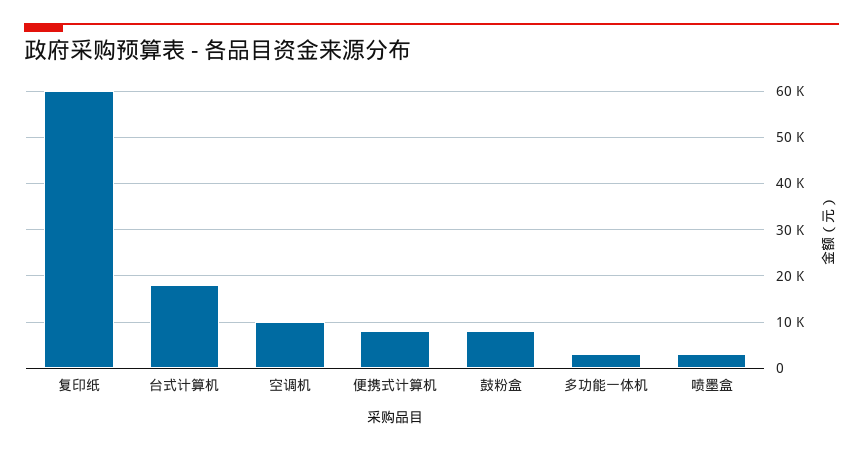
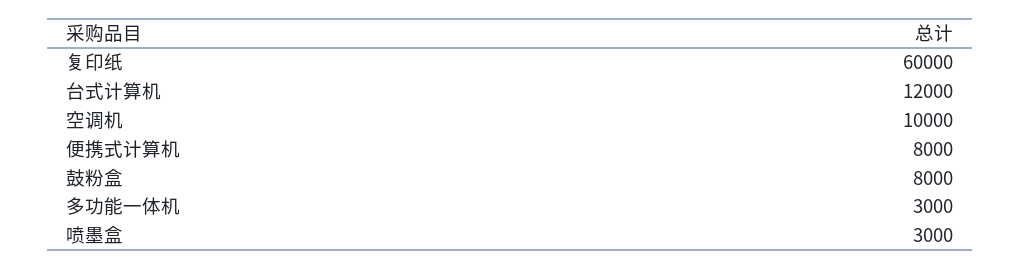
  {
    "复印纸": 60000,
-   "台式计算机": 18000,
+   "台式计算机": 12000,
    "空调机": 10000,
    "便携式计算机": 8000,
    "鼓粉盒": 8000,
    "多功能一体机": 3000,
    "喷墨盒": 3000
  }

